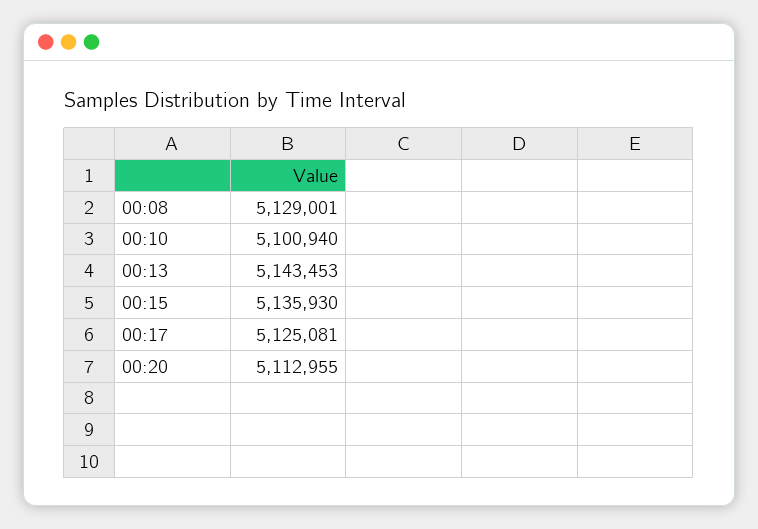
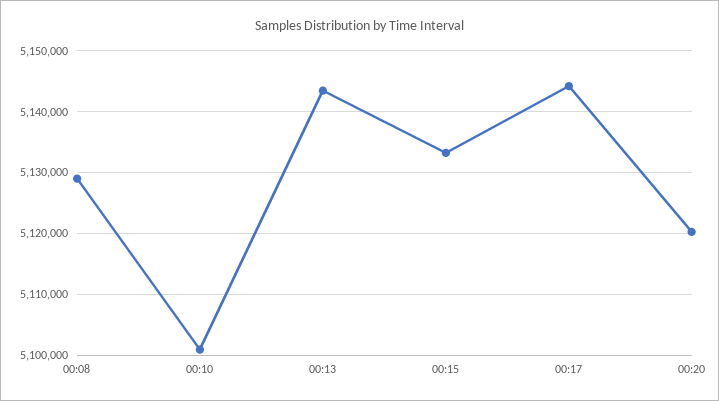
  {
    "00:08": 5129001,
    "00:10": 5100940,
    "00:13": 5143453,
-   "00:15": 5135930,
+   "00:15": 5133000,
-   "00:17": 5125081,
+   "00:17": 5144000,
-   "00:20": 5112955
+   "00:20": 5120000
  }

